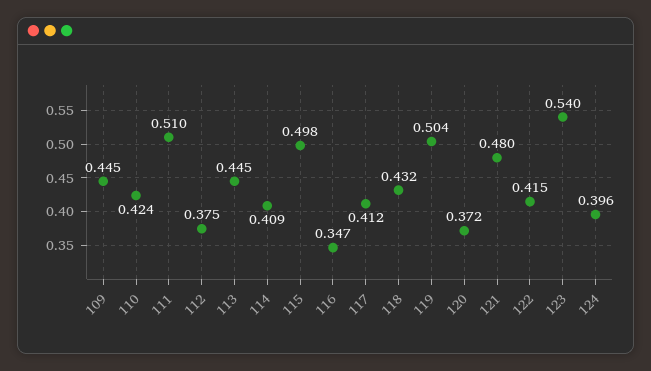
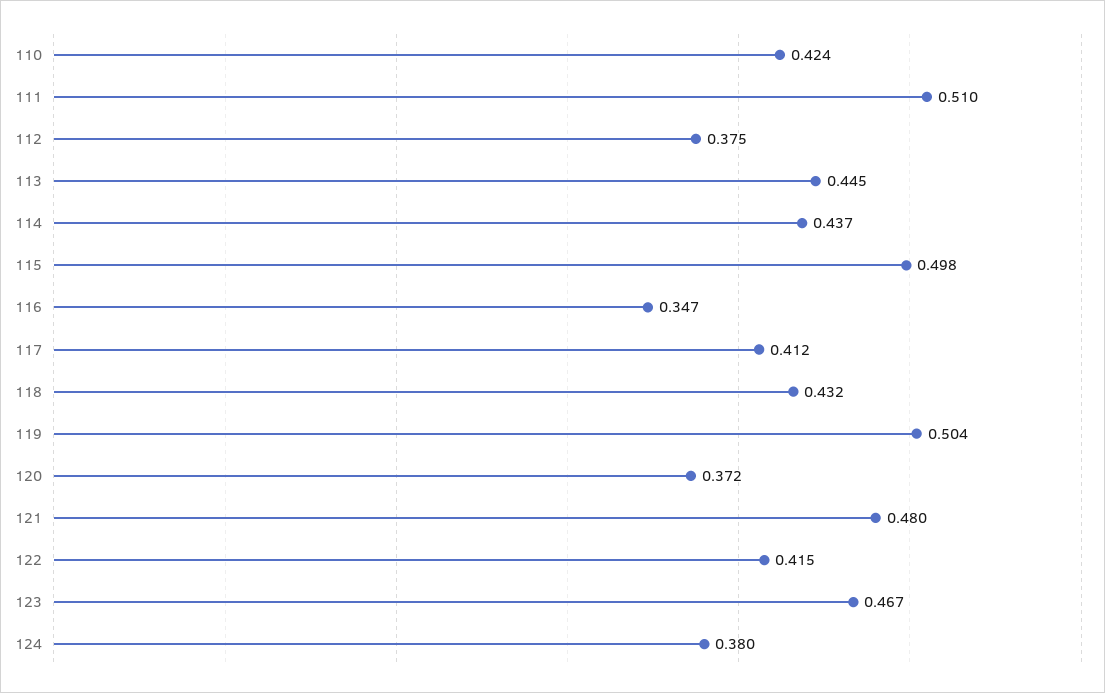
  {
-   "109": 0.445,
    "110": 0.424,
    "111": 0.51,
    "112": 0.375,
    "113": 0.445,
-   "114": 0.409,
+   "114": 0.437,
    "115": 0.498,
    "116": 0.347,
    "117": 0.412,
    "118": 0.432,
    "119": 0.504,
    "120": 0.372,
    "121": 0.48,
    "122": 0.415,
-   "123": 0.54,
+   "123": 0.467,
-   "124": 0.396
+   "124": 0.38
  }

